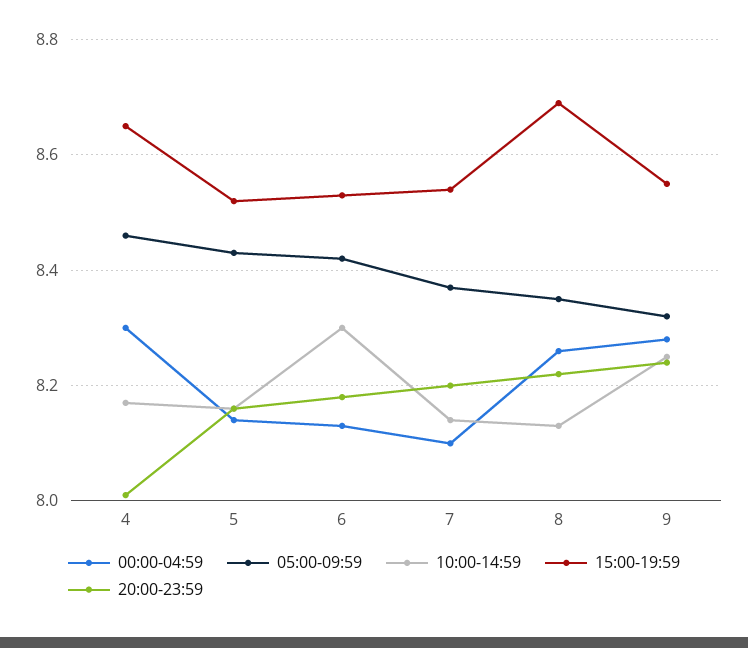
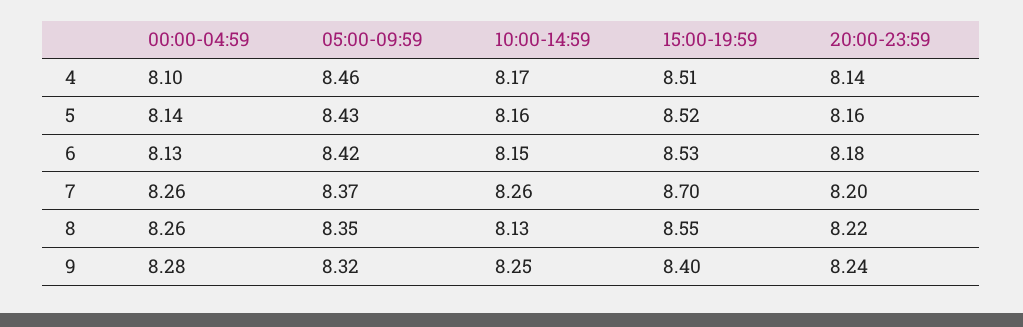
  {
    "00:00-04:59": {
-     "4": 8.3,
+     "4": 8.1,
      "5": 8.14,
      "6": 8.13,
-     "7": 8.1,
+     "7": 8.26,
      "8": 8.26,
      "9": 8.28
    },
    "05:00-09:59": {
      "4": 8.46,
      "5": 8.43,
      "6": 8.42,
      "7": 8.37,
      "8": 8.35,
      "9": 8.32
    },
    "10:00-14:59": {
      "4": 8.17,
      "5": 8.16,
-     "6": 8.3,
+     "6": 8.15,
-     "7": 8.15,
+     "7": 8.26,
      "8": 8.13,
      "9": 8.25
    },
    "15:00-19:59": {
-     "4": 8.65,
+     "4": 8.51,
      "5": 8.52,
      "6": 8.53,
-     "7": 8.55,
+     "7": 8.7,
-     "8": 8.7,
+     "8": 8.55,
-     "9": 8.55
+     "9": 8.4
    },
    "20:00-23:59": {
-     "4": 8,
+     "4": 8.14,
      "5": 8.16,
      "6": 8.18,
      "7": 8.2,
      "8": 8.22,
      "9": 8.24
    }
  }

